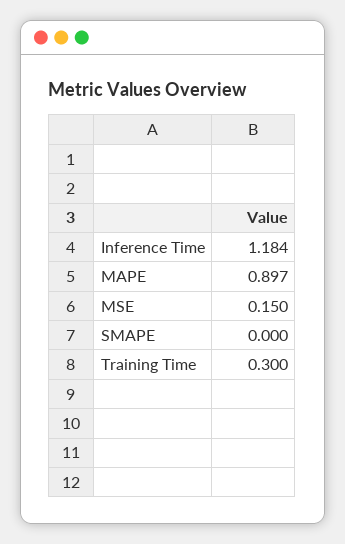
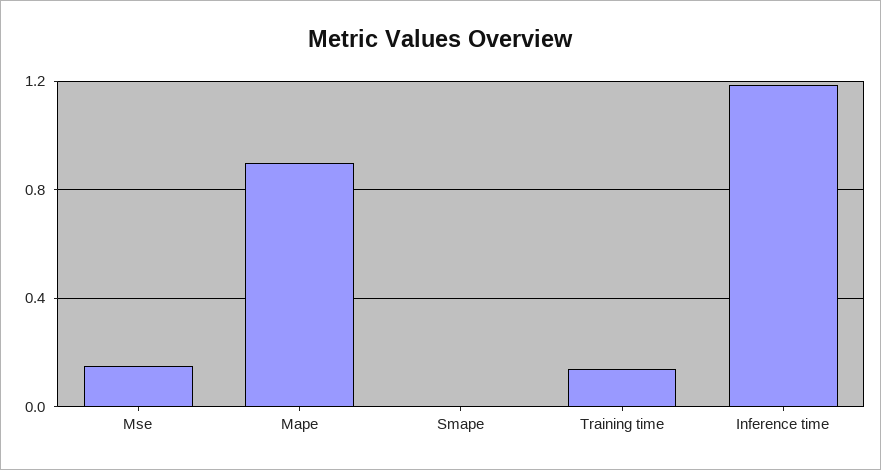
  {
    "Inference Time": 1.184,
    "MAPE": 0.897,
    "MSE": 0.15,
    "SMAPE": 0,
-   "Training Time": 0.3
+   "Training Time": 0.15
  }

